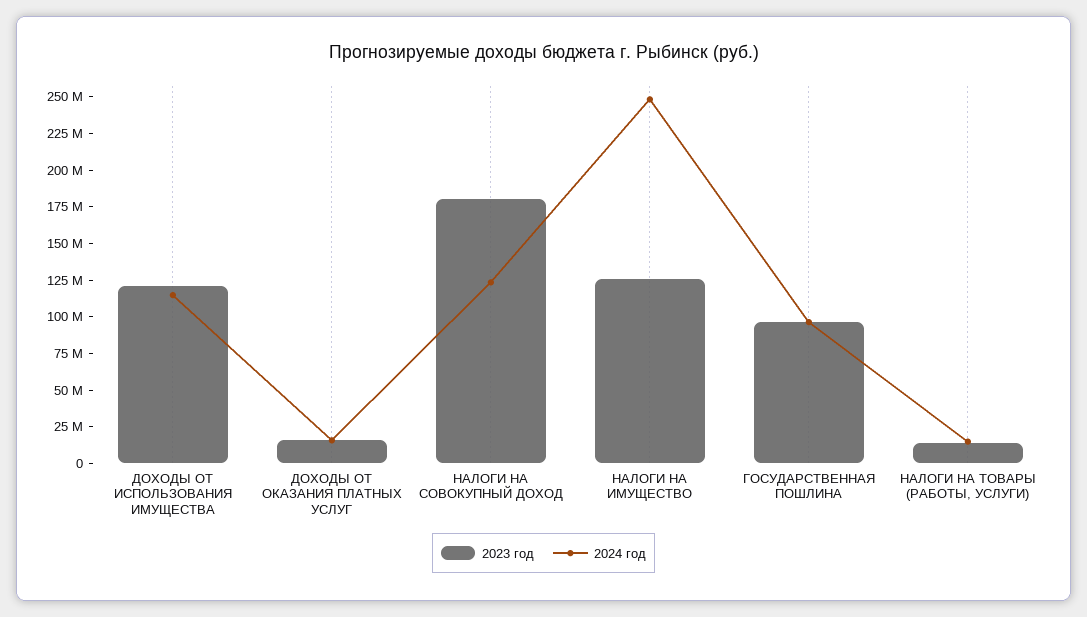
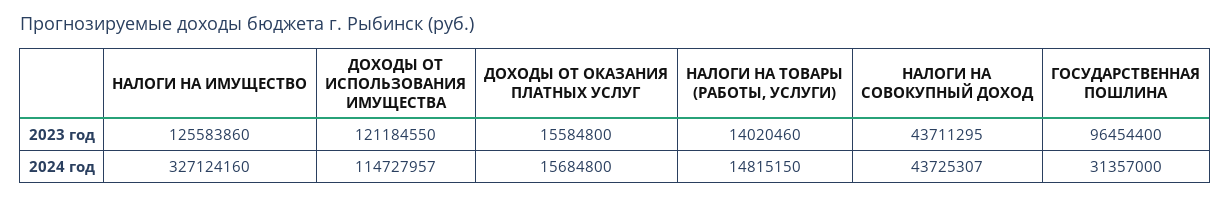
  {
    "2023 год": {
      "ДОХОДЫ ОТ ИСПОЛЬЗОВАНИЯ ИМУЩЕСТВА": 121184550,
      "ДОХОДЫ ОТ ОКАЗАНИЯ ПЛАТНЫХ УСЛУГ": 15584800,
-     "НАЛОГИ НА СОВОКУПНЫЙ ДОХОД": 175000000,
+     "НАЛОГИ НА СОВОКУПНЫЙ ДОХОД": 43711295,
      "НАЛОГИ НА ИМУЩЕСТВО": 125583860,
      "ГОСУДАРСТВЕННАЯ ПОШЛИНА": 96454400,
      "НАЛОГИ НА ТОВАРЫ (РАБОТЫ, УСЛУГИ)": 14020460
    },
    "2024 год": {
      "ДОХОДЫ ОТ ИСПОЛЬЗОВАНИЯ ИМУЩЕСТВА": 114727957,
      "ДОХОДЫ ОТ ОКАЗАНИЯ ПЛАТНЫХ УСЛУГ": 15684800,
-     "НАЛОГИ НА СОВОКУПНЫЙ ДОХОД": 125000000,
+     "НАЛОГИ НА СОВОКУПНЫЙ ДОХОД": 43725307,
-     "НАЛОГИ НА ИМУЩЕСТВО": 250000000,
+     "НАЛОГИ НА ИМУЩЕСТВО": 327124160,
-     "ГОСУДАРСТВЕННАЯ ПОШЛИНА": 100000000,
+     "ГОСУДАРСТВЕННАЯ ПОШЛИНА": 31357000,
      "НАЛОГИ НА ТОВАРЫ (РАБОТЫ, УСЛУГИ)": 14815150
    }
  }

